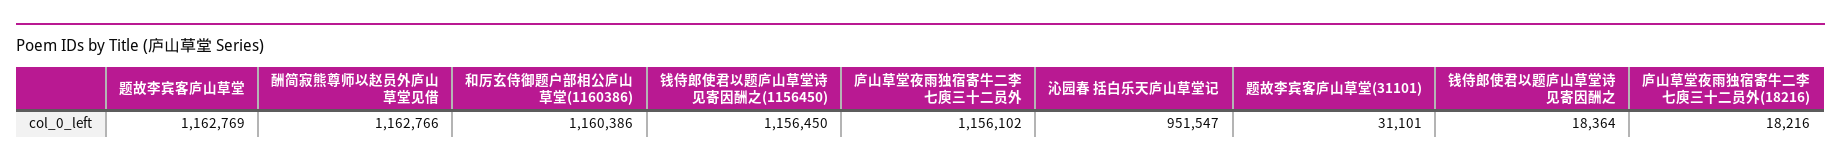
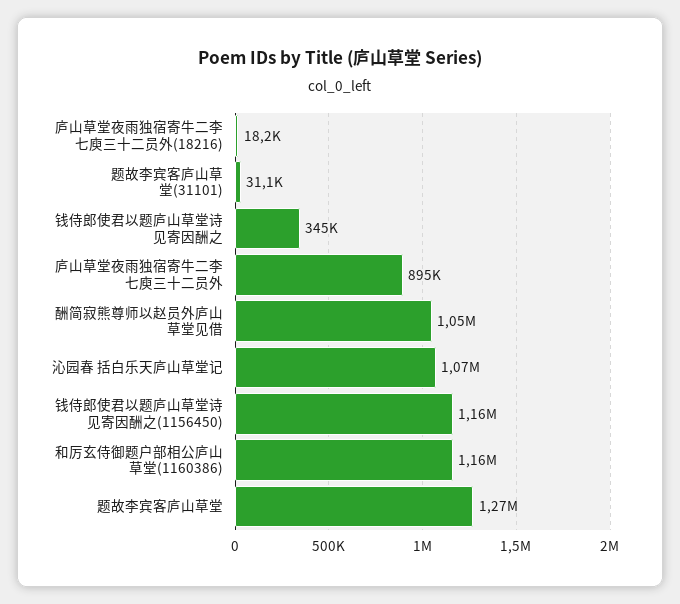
  {
-   "题故李宾客庐山草堂": 1162769,
+   "题故李宾客庐山草堂": 1270000,
-   "酬简寂熊尊师以赵员外庐山草堂见借": 1162766,
+   "酬简寂熊尊师以赵员外庐山草堂见借": 1050000,
    "和厉玄侍御题户部相公庐山草堂(1160386)": 1160386,
    "钱侍郎使君以题庐山草堂诗见寄因酬之(1156450)": 1156450,
-   "庐山草堂夜雨独宿寄牛二李七庾三十二员外": 1156102,
+   "庐山草堂夜雨独宿寄牛二李七庾三十二员外": 895000,
-   "沁园春 括白乐天庐山草堂记": 951547,
+   "沁园春 括白乐天庐山草堂记": 1070000,
    "题故李宾客庐山草堂(31101)": 31101,
-   "钱侍郎使君以题庐山草堂诗见寄因酬之": 18364,
+   "钱侍郎使君以题庐山草堂诗见寄因酬之": 345000,
    "庐山草堂夜雨独宿寄牛二李七庾三十二员外(18216)": 18216
  }

